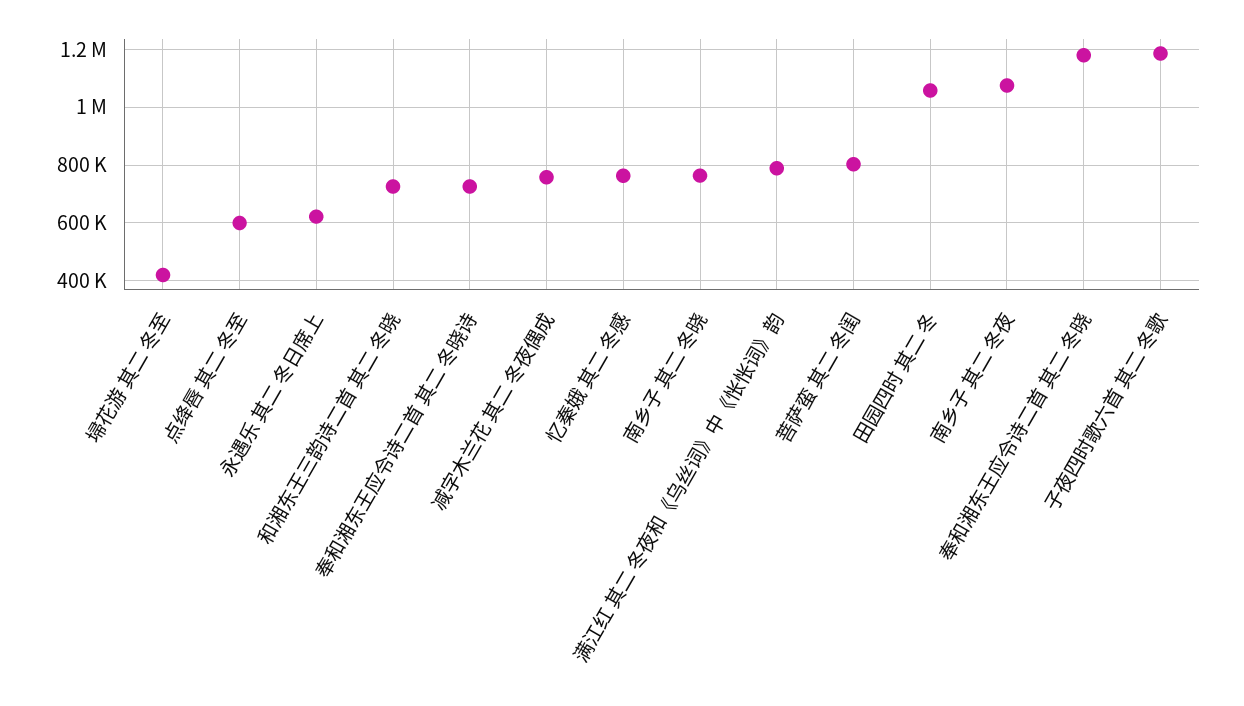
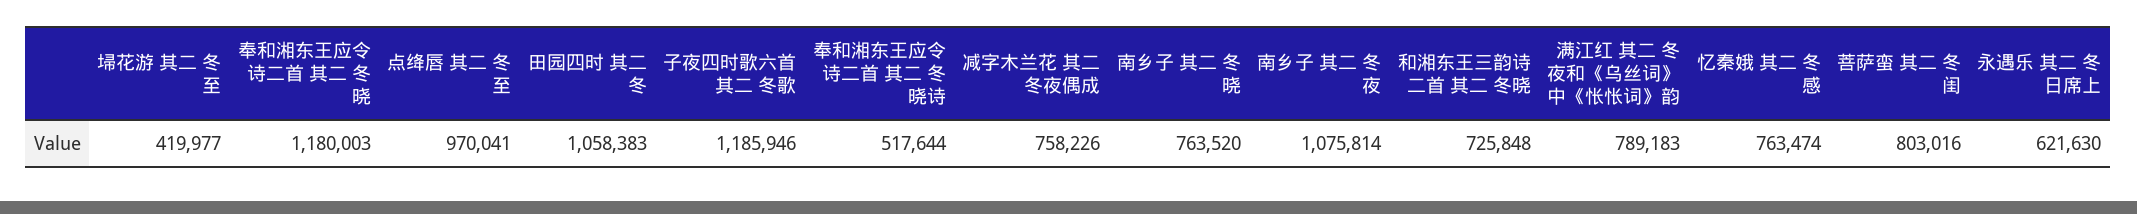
  {
    "埽花游 其二 冬至": 419977,
-   "点绛唇 其二 冬至": 600000,
+   "点绛唇 其二 冬至": 970041,
    "永遇乐 其二 冬日席上": 621630,
    "和湘东王三韵诗二首 其二 冬晓": 725848,
-   "奉和湘东王应令诗二首 其二 冬晓诗": 725000,
+   "奉和湘东王应令诗二首 其二 冬晓诗": 517644,
    "减字木兰花 其二 冬夜偶成": 758226,
    "忆秦娥 其二 冬感": 763474,
    "南乡子 其二 冬晓": 763520,
    "满江红 其二 冬夜和《乌丝词》中《怅怅词》韵": 789183,
    "菩萨蛮 其二 冬闺": 803016,
    "田园四时 其二 冬": 1058383,
    "南乡子 其二 冬夜": 1075814,
    "奉和湘东王应令诗二首 其二 冬晓": 1180003,
    "子夜四时歌六首 其二 冬歌": 1185946
  }

